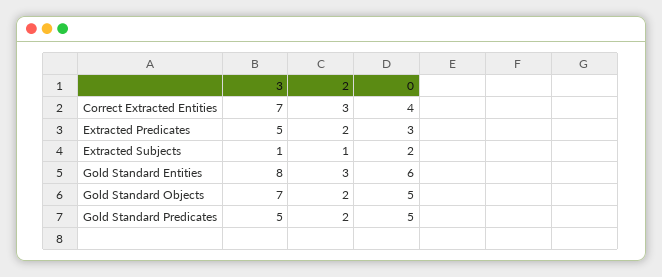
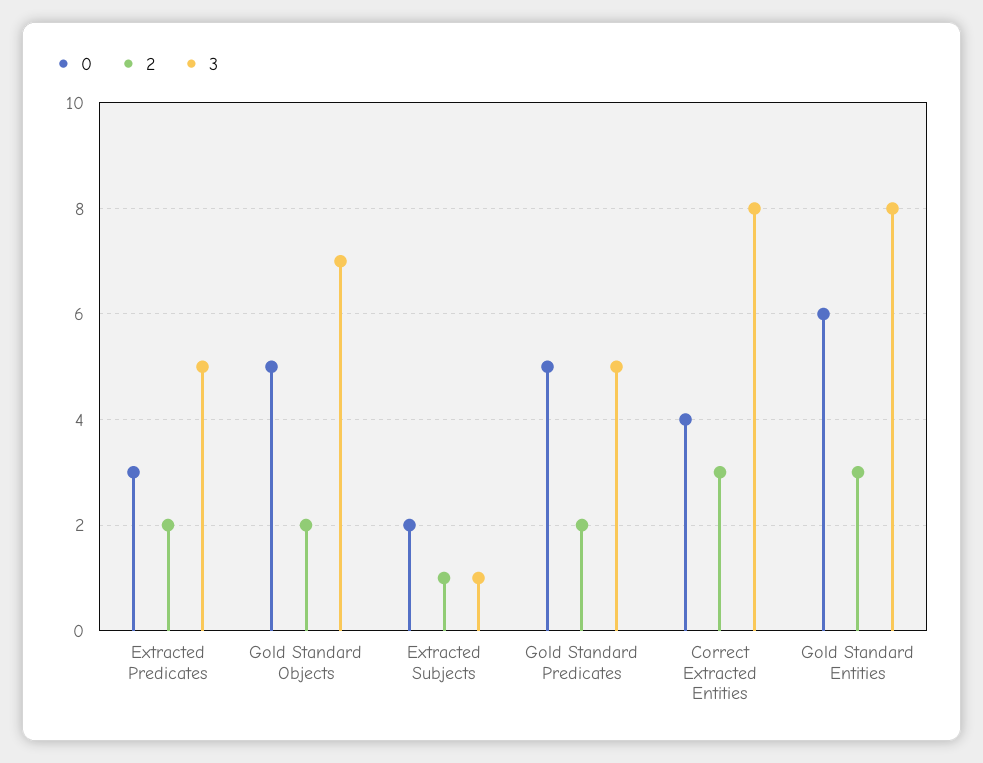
  {
    "3": {
-     "Correct Extracted Entities": 7,
+     "Correct Extracted Entities": 8,
      "Extracted Predicates": 5,
      "Extracted Subjects": 1,
      "Gold Standard Entities": 8,
      "Gold Standard Objects": 7,
      "Gold Standard Predicates": 5
    },
    "2": {
      "Correct Extracted Entities": 3,
      "Extracted Predicates": 2,
      "Extracted Subjects": 1,
      "Gold Standard Entities": 3,
      "Gold Standard Objects": 2,
      "Gold Standard Predicates": 2
    },
    "0": {
      "Correct Extracted Entities": 4,
      "Extracted Predicates": 3,
      "Extracted Subjects": 2,
      "Gold Standard Entities": 6,
      "Gold Standard Objects": 5,
      "Gold Standard Predicates": 5
    }
  }

